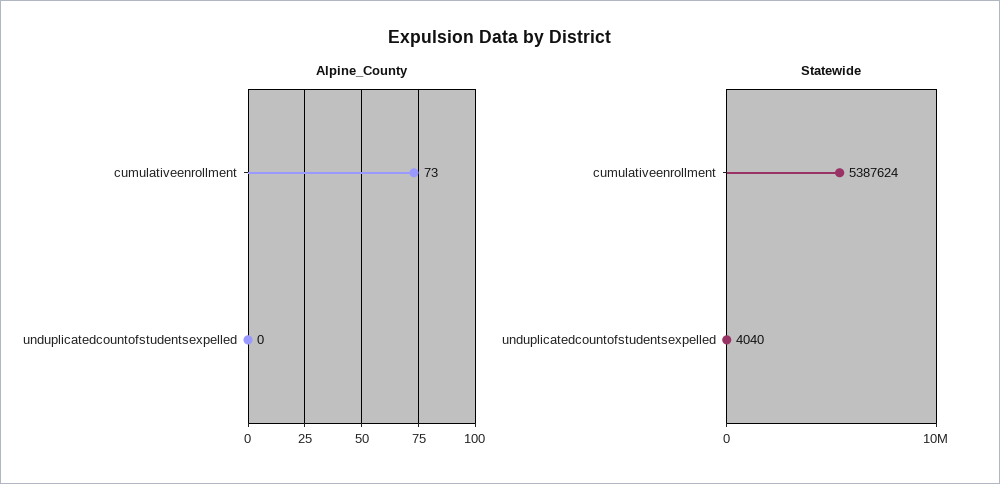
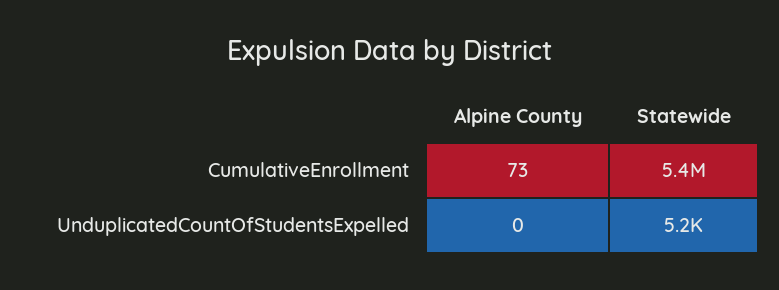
  {
    "Alpine_County": {
      "cumulativeenrollment": 73,
      "unduplicatedcountofstudentsexpelled": 0
    },
    "Statewide": {
      "cumulativeenrollment": 5387624,
-     "unduplicatedcountofstudentsexpelled": 4040
+     "unduplicatedcountofstudentsexpelled": 5200
    }
  }

